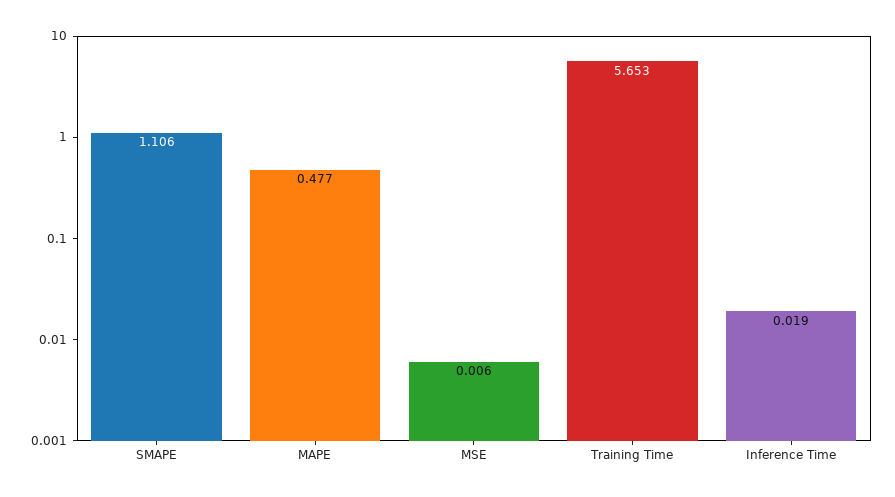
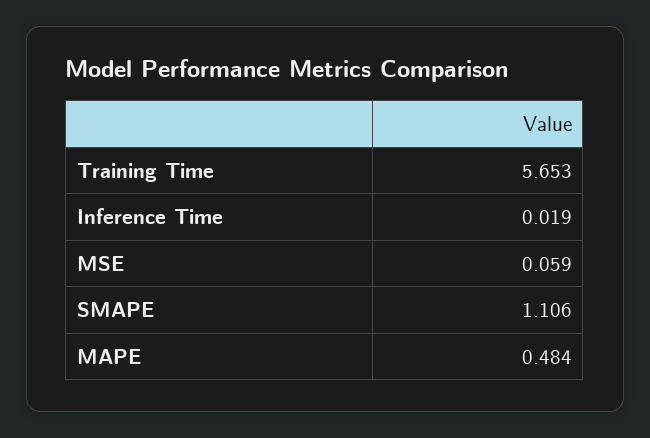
  {
    "SMAPE": 1.106,
-   "MAPE": 0.477,
+   "MAPE": 0.484,
-   "MSE": 0.006,
+   "MSE": 0.059,
    "Training Time": 5.653,
    "Inference Time": 0.019
  }

